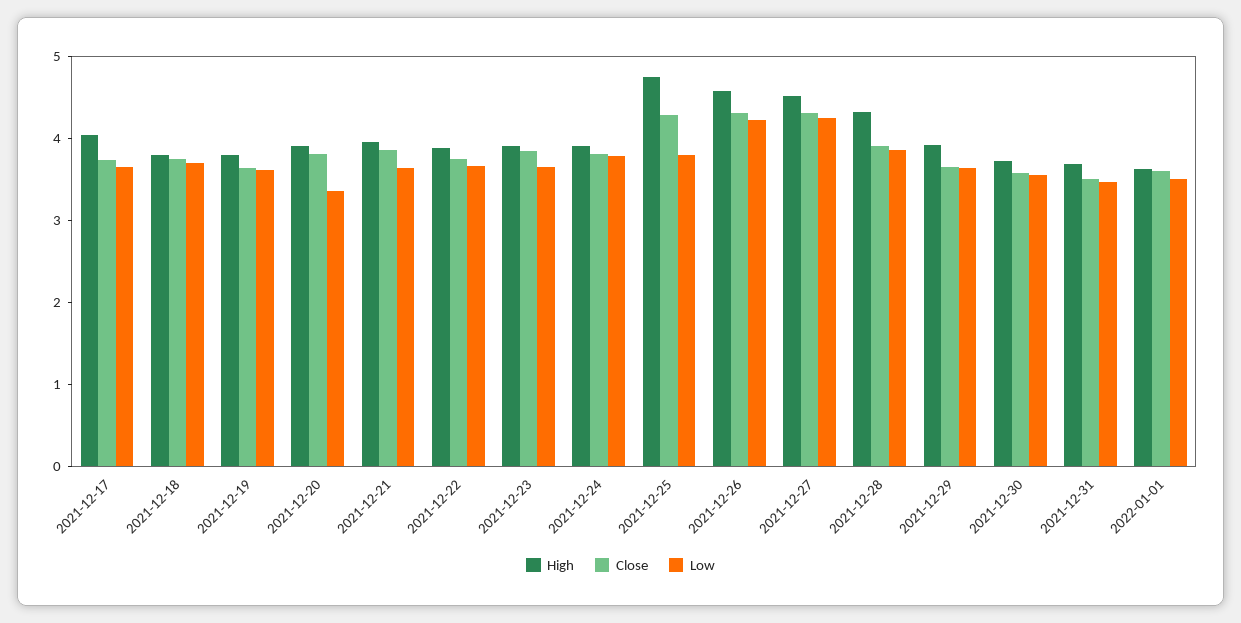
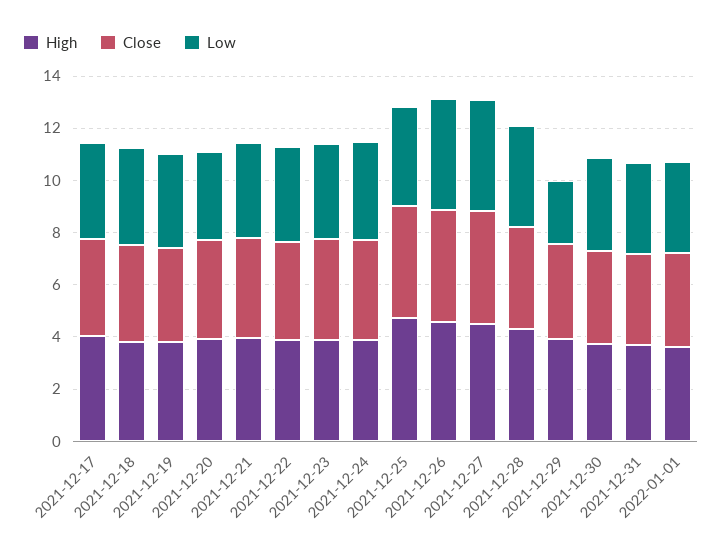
  {
    "High": {
      "2021-12-17": 4,
      "2021-12-18": 3.8,
      "2021-12-19": 3.8,
      "2021-12-20": 4,
      "2021-12-21": 4,
      "2021-12-22": 3.8,
      "2021-12-23": 4,
      "2021-12-24": 4,
      "2021-12-25": 4.8,
      "2021-12-26": 4.6,
      "2021-12-27": 4.6,
      "2021-12-28": 4.4,
      "2021-12-29": 4,
      "2021-12-30": 3.8,
      "2021-12-31": 3.6,
      "2022-01-01": 3.6
    },
    "Close": {
      "2021-12-17": 3.8,
      "2021-12-18": 3.8,
      "2021-12-19": 3.6,
      "2021-12-20": 3.8,
      "2021-12-21": 3.8,
      "2021-12-22": 3.8,
      "2021-12-23": 3.8,
      "2021-12-24": 3.8,
      "2021-12-25": 4.2,
      "2021-12-26": 4.4,
      "2021-12-27": 4.4,
      "2021-12-28": 4,
      "2021-12-29": 3.6,
      "2021-12-30": 3.6,
      "2021-12-31": 3.6,
      "2022-01-01": 3.6
    },
    "Low": {
      "2021-12-17": 3.6,
      "2021-12-18": 3.8,
      "2021-12-19": 3.6,
      "2021-12-20": 3.4,
      "2021-12-21": 3.6,
      "2021-12-22": 3.6,
      "2021-12-23": 3.6,
      "2021-12-24": 3.8,
      "2021-12-25": 3.8,
      "2021-12-26": 4.2,
      "2021-12-27": 4.2,
      "2021-12-28": 3.8,
-     "2021-12-29": 3.6,
+     "2021-12-29": 2.5,
      "2021-12-30": 3.6,
      "2021-12-31": 3.4,
      "2022-01-01": 3.6
    }
  }

